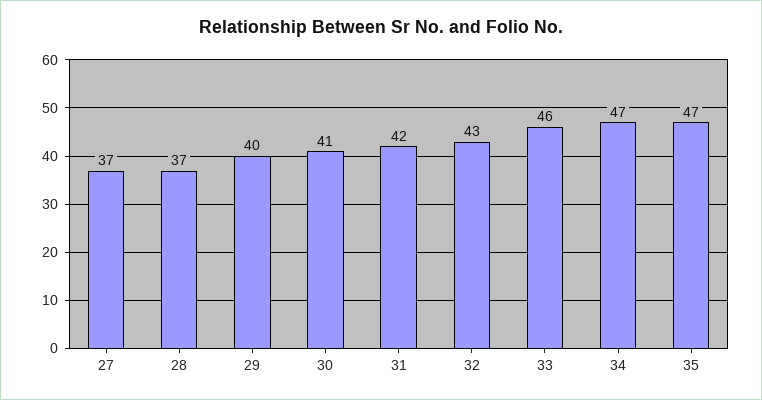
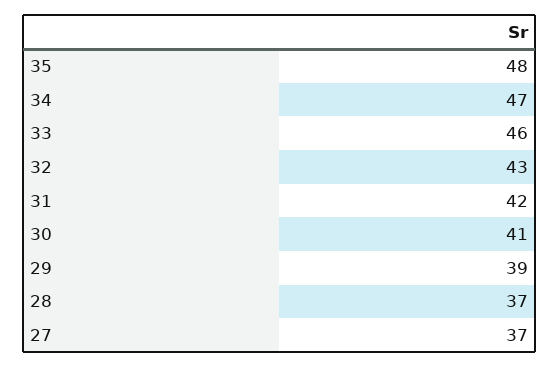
  {
    "27": 37,
    "28": 37,
-   "29": 40,
+   "29": 39,
    "30": 41,
    "31": 42,
    "32": 43,
    "33": 46,
    "34": 47,
-   "35": 47
+   "35": 48
  }

